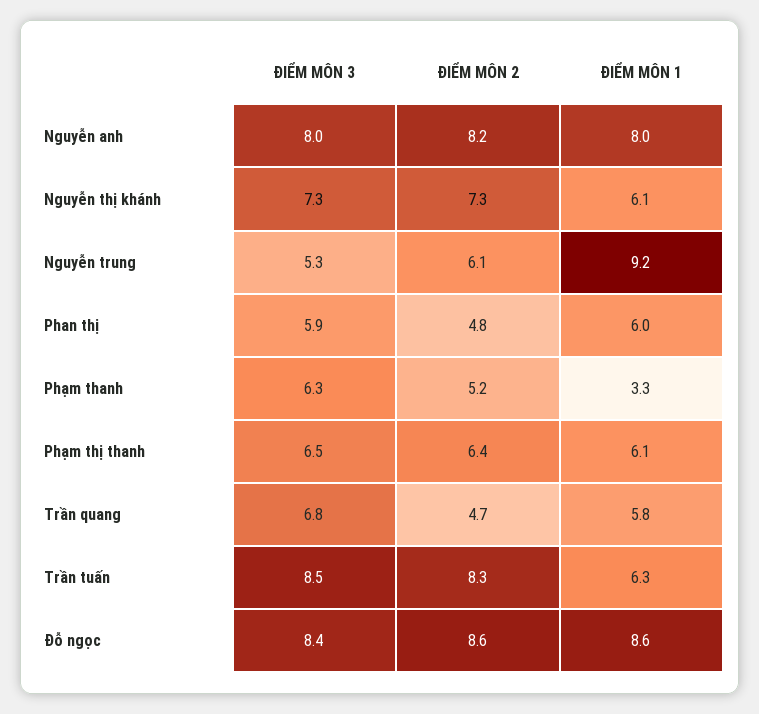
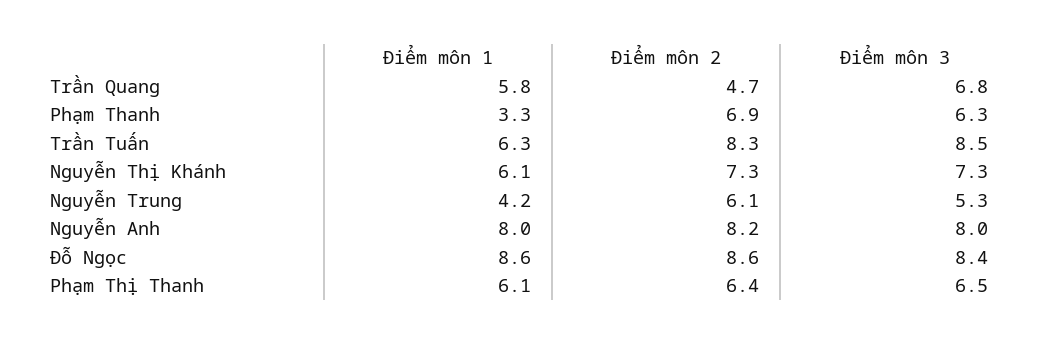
  {
    "ĐIỂM MÔN 3": {
      "Nguyễn anh": 8,
      "Nguyễn thị khánh": 7.3,
      "Nguyễn trung": 5.3,
-     "Phan thị": 5.9,
      "Phạm thanh": 6.3,
      "Phạm thị thanh": 6.5,
      "Trần quang": 6.8,
      "Trần tuấn": 8.5,
      "Đỗ ngọc": 8.4
    },
    "ĐIỂM MÔN 2": {
      "Nguyễn anh": 8.2,
      "Nguyễn thị khánh": 7.3,
      "Nguyễn trung": 6.1,
-     "Phan thị": 4.8,
-     "Phạm thanh": 5.2,
+     "Phạm thanh": 6.9,
      "Phạm thị thanh": 6.4,
      "Trần quang": 4.7,
      "Trần tuấn": 8.3,
      "Đỗ ngọc": 8.6
    },
    "ĐIỂM MÔN 1": {
      "Nguyễn anh": 8,
      "Nguyễn thị khánh": 6.1,
-     "Nguyễn trung": 9.2,
+     "Nguyễn trung": 4.2,
-     "Phan thị": 6,
      "Phạm thanh": 3.3,
      "Phạm thị thanh": 6.1,
      "Trần quang": 5.8,
      "Trần tuấn": 6.3,
      "Đỗ ngọc": 8.6
    }
  }

